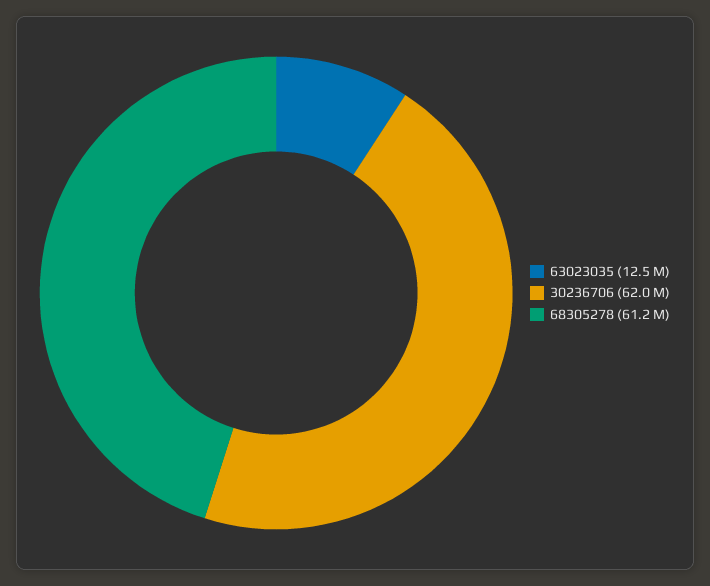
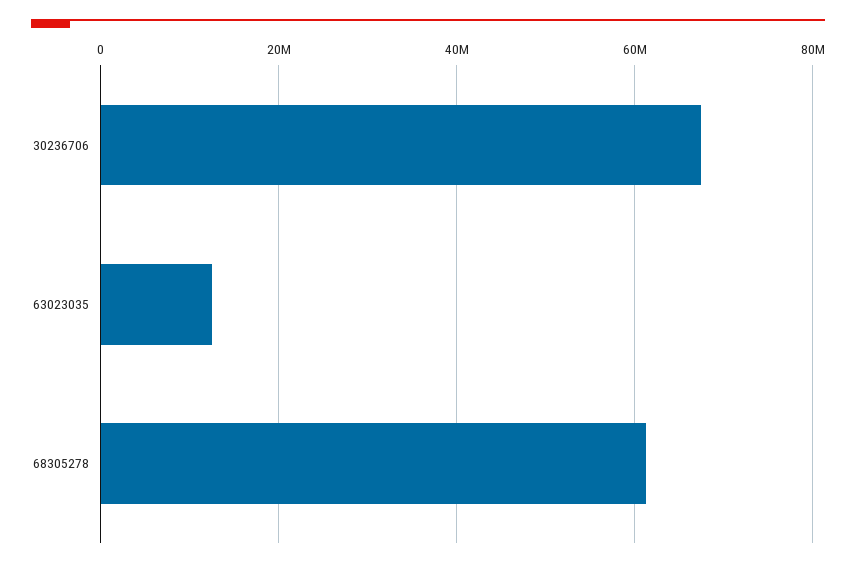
  {
    "63023035": 12500000,
-   "30236706": 62000000,
+   "30236706": 68000000,
    "68305278": 61200000
  }

